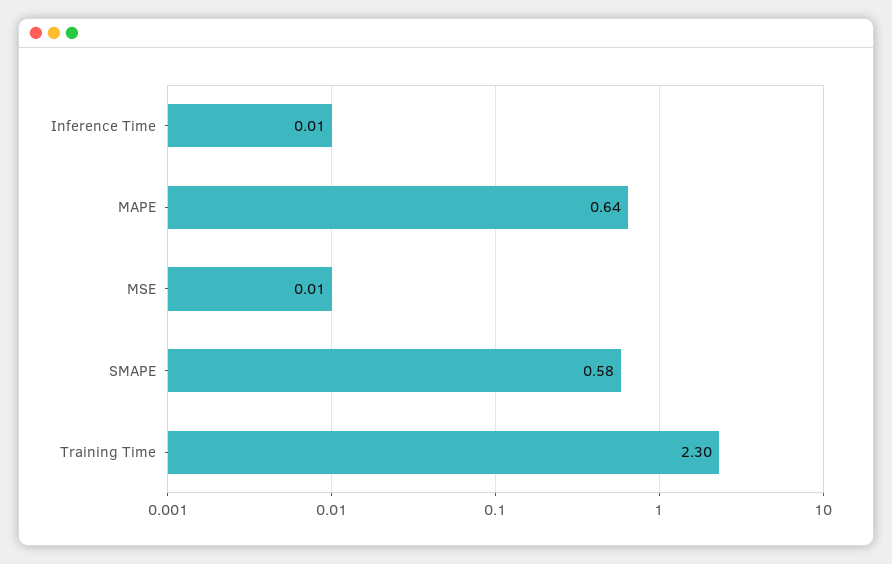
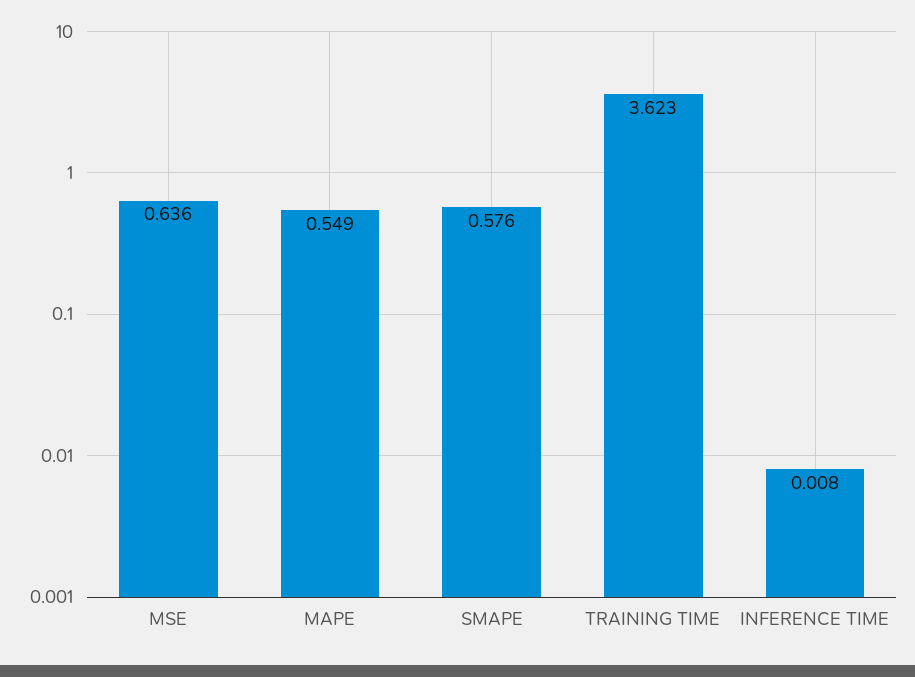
  {
    "Inference Time": 0.008,
-   "MAPE": 0.64,
+   "MAPE": 0.549,
-   "MSE": 0.01,
+   "MSE": 0.636,
    "SMAPE": 0.576,
-   "Training Time": 2.3
+   "Training Time": 3.623
  }

